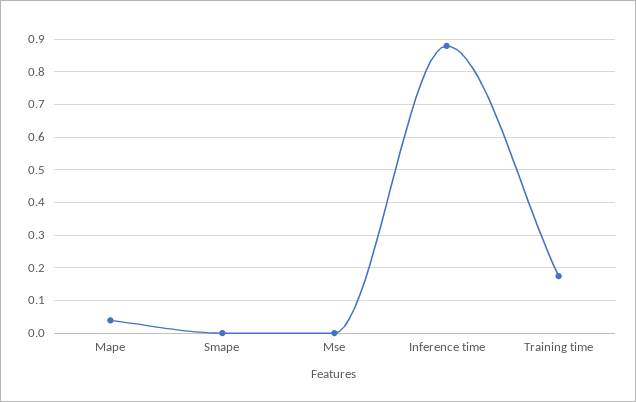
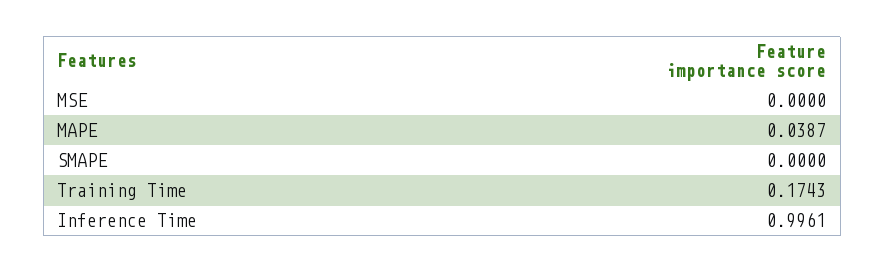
  {
    "Mape": 0.0387,
    "Smape": 0,
    "Mse": 0,
-   "Inference time": 0.88,
+   "Inference time": 0.9961,
    "Training time": 0.1743
  }

